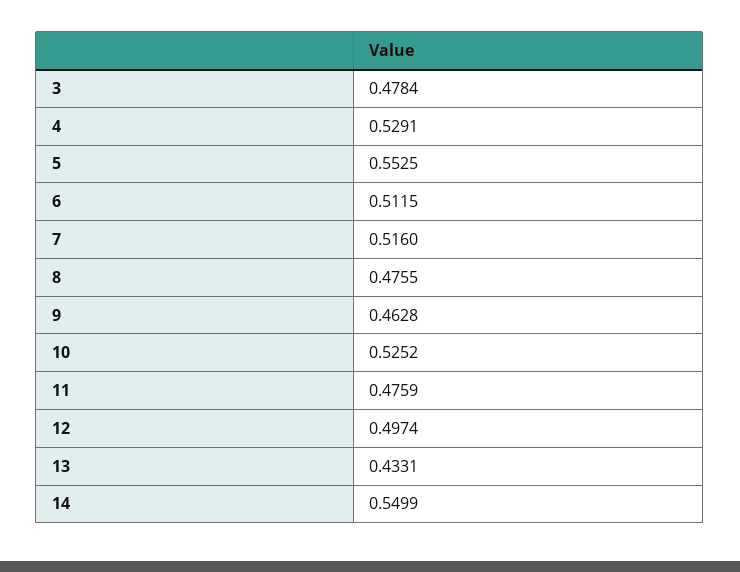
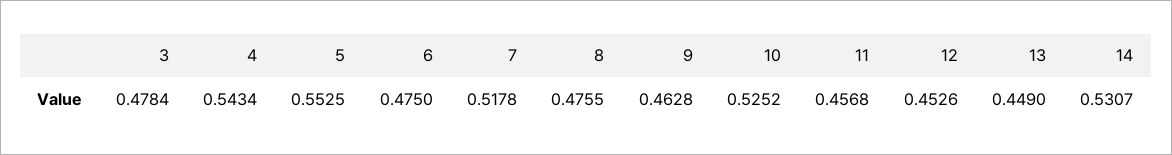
  {
    "3": 0.4784,
-   "4": 0.5291,
+   "4": 0.5434,
    "5": 0.5525,
-   "6": 0.5115,
+   "6": 0.475,
-   "7": 0.516,
+   "7": 0.5178,
    "8": 0.4755,
    "9": 0.4628,
    "10": 0.5252,
-   "11": 0.4759,
+   "11": 0.4568,
-   "12": 0.4974,
+   "12": 0.4526,
-   "13": 0.4331,
+   "13": 0.449,
-   "14": 0.5499
+   "14": 0.5307
  }

